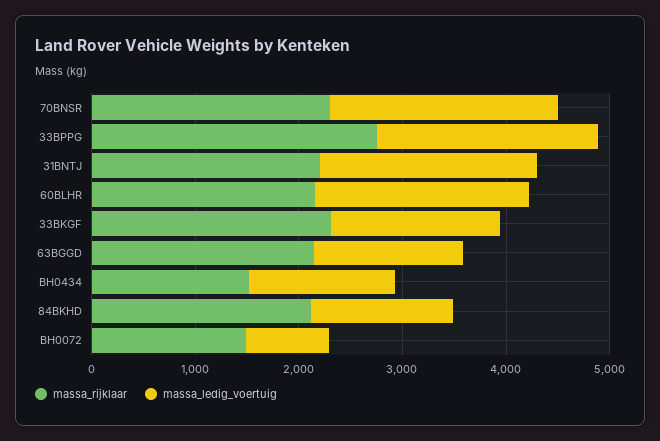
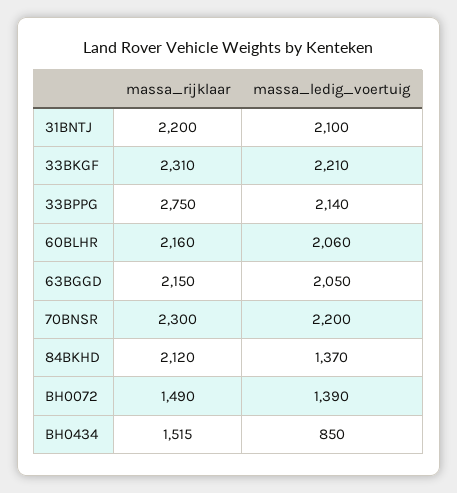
  {
    "massa_rijklaar": {
      "70BNSR": 2300,
      "33BPPG": 2750,
      "31BNTJ": 2200,
      "60BLHR": 2160,
      "33BKGF": 2310,
      "63BGGD": 2150,
      "BH0434": 1515,
      "84BKHD": 2120,
      "BH0072": 1490
    },
    "massa_ledig_voertuig": {
      "70BNSR": 2200,
      "33BPPG": 2140,
      "31BNTJ": 2100,
      "60BLHR": 2060,
-     "33BKGF": 1600,
+     "33BKGF": 2210,
-     "63BGGD": 1400,
+     "63BGGD": 2050,
-     "BH0434": 1400,
+     "BH0434": 850,
      "84BKHD": 1370,
-     "BH0072": 800
+     "BH0072": 1390
    }
  }

